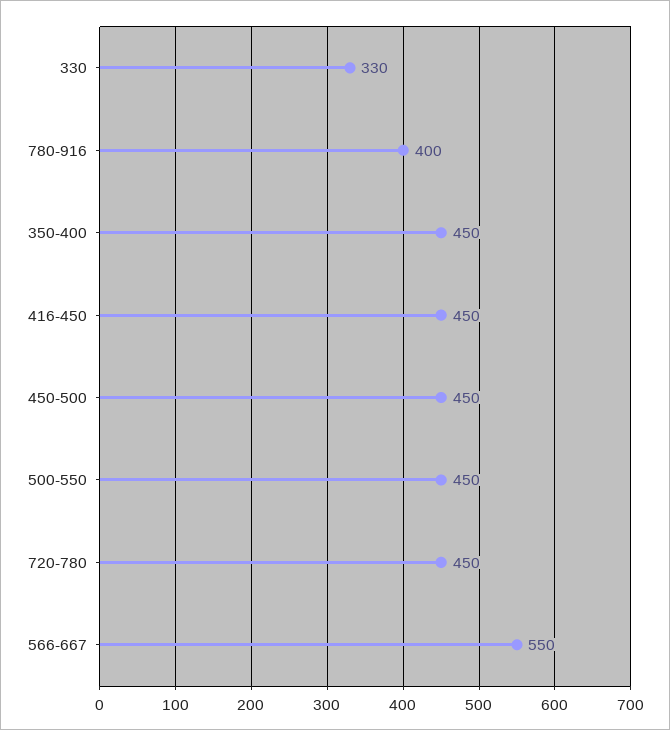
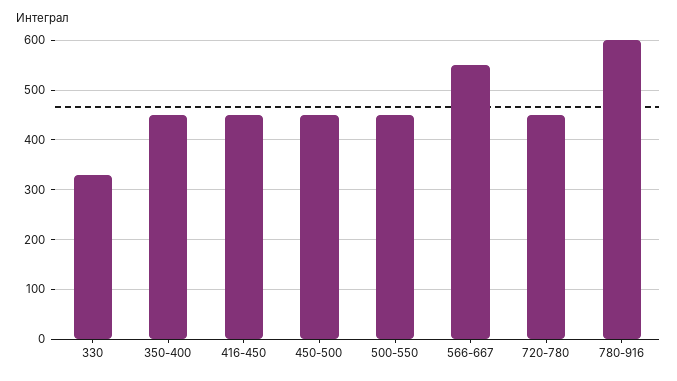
  {
    "330": 330,
-   "780-916": 400,
+   "780-916": 600,
    "350-400": 450,
    "416-450": 450,
    "450-500": 450,
    "500-550": 450,
    "720-780": 450,
    "566-667": 550
  }

